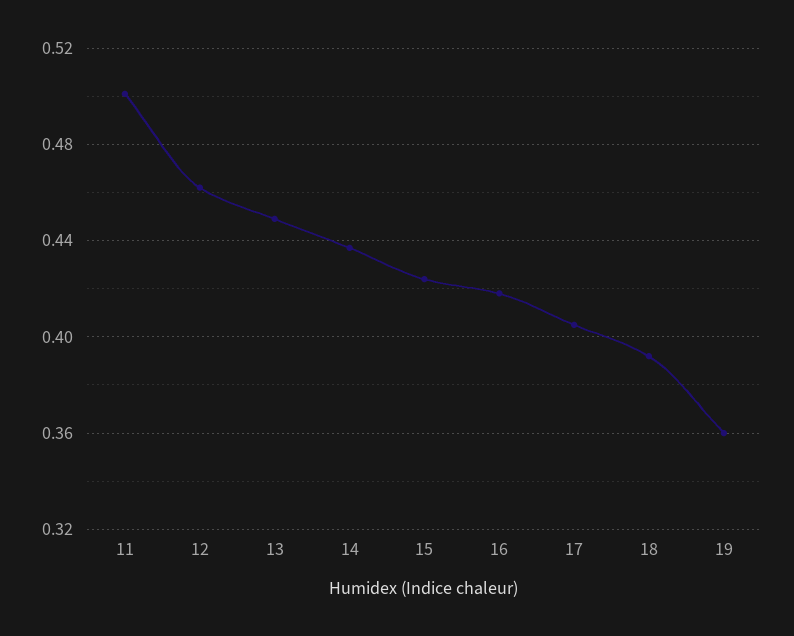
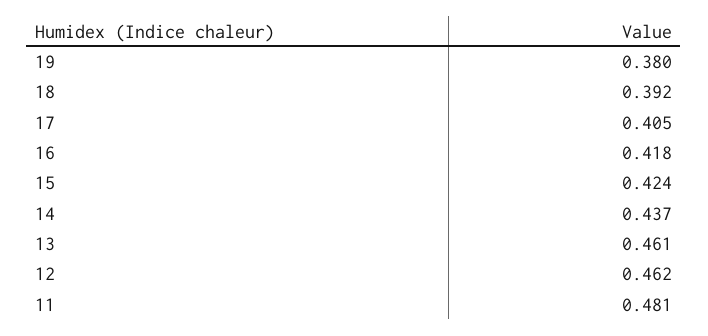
  {
-   "11": 0.5,
+   "11": 0.481,
    "12": 0.462,
-   "13": 0.45,
+   "13": 0.461,
    "14": 0.437,
    "15": 0.424,
    "16": 0.418,
    "17": 0.405,
    "18": 0.392,
-   "19": 0.36
+   "19": 0.38
  }

